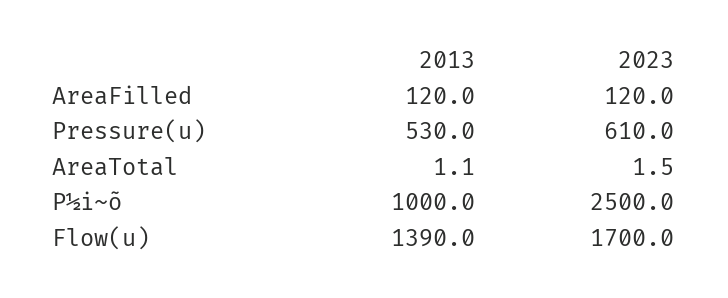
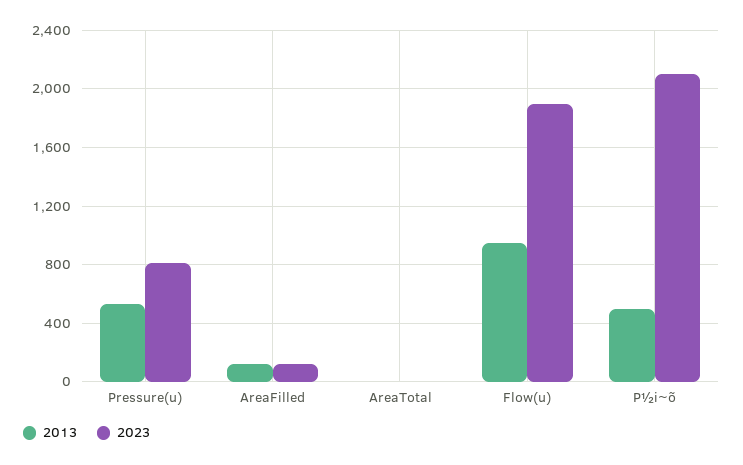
  {
    "2013": {
      "AreaFilled": 120,
      "Pressure(u)": 530,
      "AreaTotal": 1.1,
-     "P½i~õ": 1000,
+     "P½i~õ": 500,
-     "Flow(u)": 1390
+     "Flow(u)": 950
    },
    "2023": {
      "AreaFilled": 120,
-     "Pressure(u)": 610,
+     "Pressure(u)": 800,
      "AreaTotal": 1.5,
-     "P½i~õ": 2500,
+     "P½i~õ": 2100,
-     "Flow(u)": 1700
+     "Flow(u)": 1900
    }
  }

